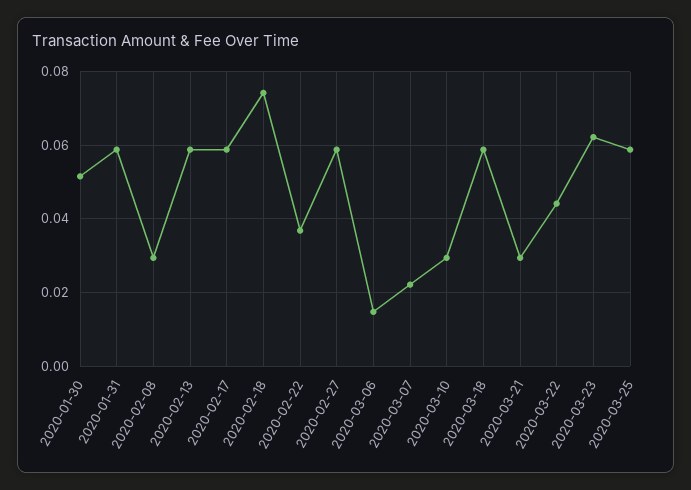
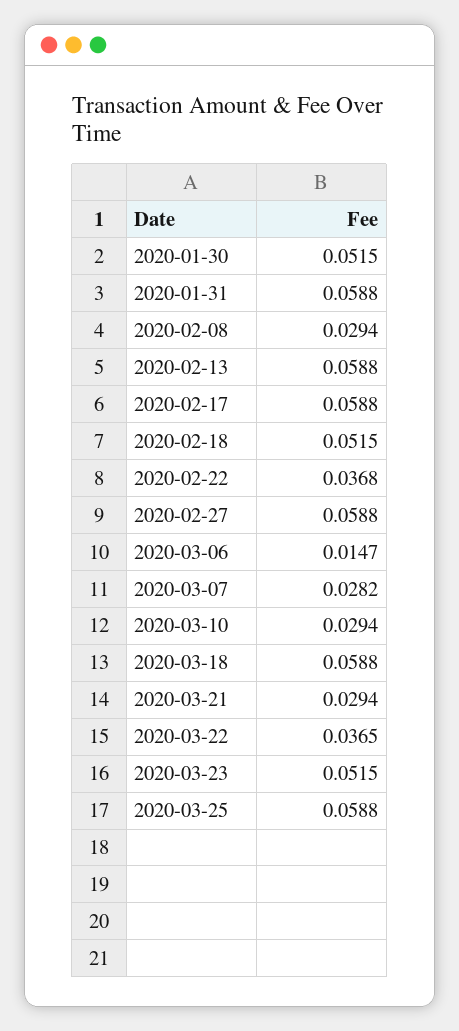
  {
    "2020-01-30": 0.0515,
    "2020-01-31": 0.0588,
    "2020-02-08": 0.0294,
    "2020-02-13": 0.0588,
    "2020-02-17": 0.0588,
-   "2020-02-18": 0.074,
+   "2020-02-18": 0.0515,
    "2020-02-22": 0.0368,
    "2020-02-27": 0.0588,
    "2020-03-06": 0.0147,
-   "2020-03-07": 0.022,
+   "2020-03-07": 0.0282,
    "2020-03-10": 0.0294,
    "2020-03-18": 0.0588,
    "2020-03-21": 0.0294,
-   "2020-03-22": 0.044,
+   "2020-03-22": 0.0365,
-   "2020-03-23": 0.062,
+   "2020-03-23": 0.0515,
    "2020-03-25": 0.0588
  }

